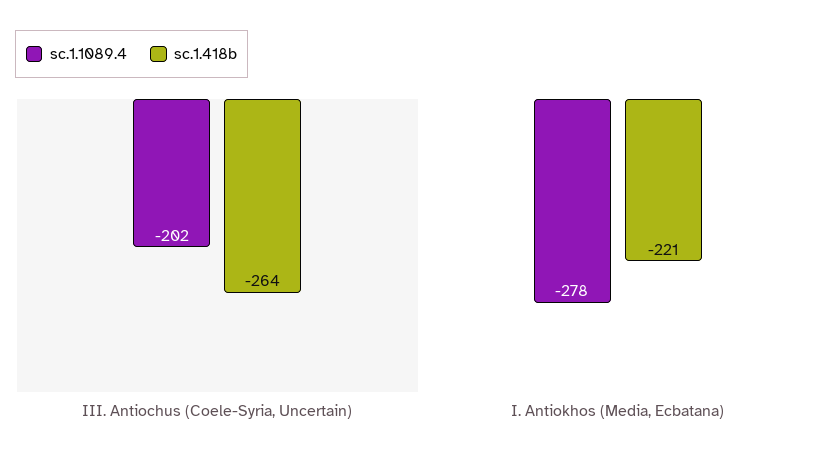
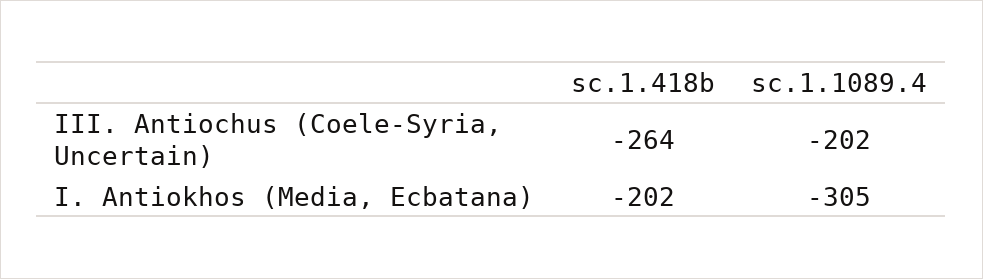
  {
    "sc.1.1089.4": {
      "III. Antiochus (Coele-Syria, Uncertain)": -202,
-     "I. Antiokhos (Media, Ecbatana)": -278
+     "I. Antiokhos (Media, Ecbatana)": -305
    },
    "sc.1.418b": {
      "III. Antiochus (Coele-Syria, Uncertain)": -264,
-     "I. Antiokhos (Media, Ecbatana)": -221
+     "I. Antiokhos (Media, Ecbatana)": -202
    }
  }

